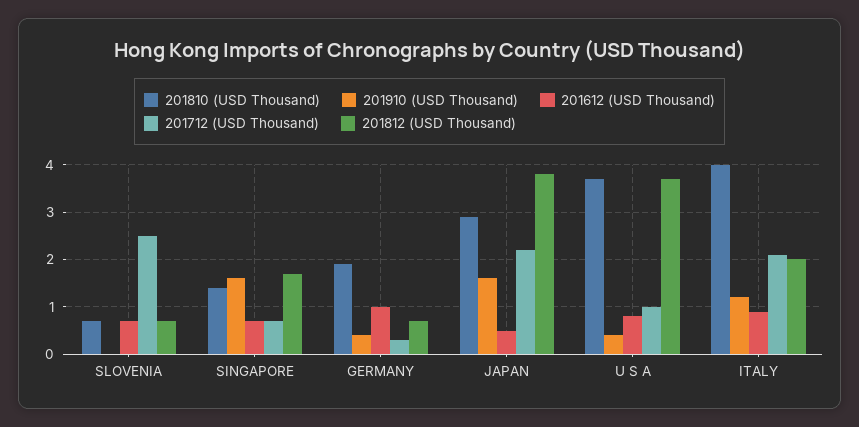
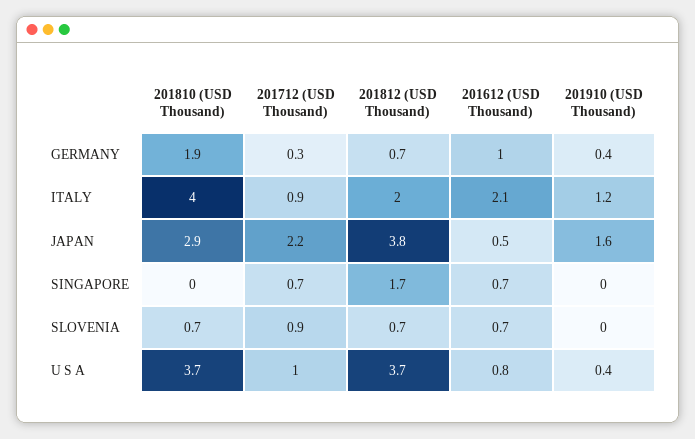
  {
    "201810 (USD Thousand)": {
      "SLOVENIA": 0.7,
-     "SINGAPORE": 1.5,
+     "SINGAPORE": 0,
      "GERMANY": 1.9,
      "JAPAN": 2.9,
      "U S A": 3.7,
      "ITALY": 4
    },
    "201910 (USD Thousand)": {
      "SLOVENIA": 0,
-     "SINGAPORE": 1.5,
+     "SINGAPORE": 0,
      "GERMANY": 0.4,
      "JAPAN": 1.6,
      "U S A": 0.4,
      "ITALY": 1.2
    },
    "201612 (USD Thousand)": {
      "SLOVENIA": 0.7,
      "SINGAPORE": 0.7,
      "GERMANY": 1,
      "JAPAN": 0.5,
      "U S A": 0.8,
-     "ITALY": 1
+     "ITALY": 2.1
    },
    "201712 (USD Thousand)": {
-     "SLOVENIA": 2.5,
+     "SLOVENIA": 0.9,
      "SINGAPORE": 0.7,
      "GERMANY": 0.3,
      "JAPAN": 2.2,
      "U S A": 1,
-     "ITALY": 2
+     "ITALY": 0.9
    },
    "201812 (USD Thousand)": {
      "SLOVENIA": 0.7,
      "SINGAPORE": 1.7,
      "GERMANY": 0.7,
      "JAPAN": 3.8,
      "U S A": 3.7,
      "ITALY": 2
    }
  }

